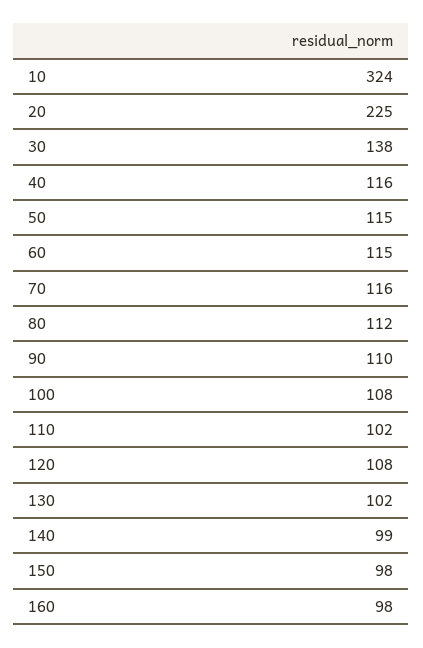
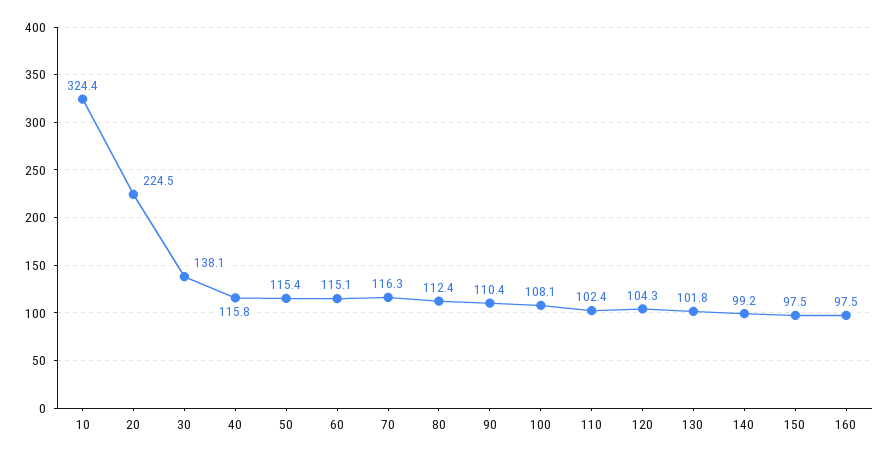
  {
    "10": 324.4,
    "20": 224.5,
    "30": 138.1,
    "40": 115.8,
    "50": 115.4,
    "60": 115.1,
    "70": 116.3,
    "80": 112.4,
    "90": 110.4,
    "100": 108.1,
    "110": 102.4,
-   "120": 108,
+   "120": 104.3,
    "130": 101.8,
    "140": 99.2,
    "150": 97.5,
    "160": 97.5
  }

